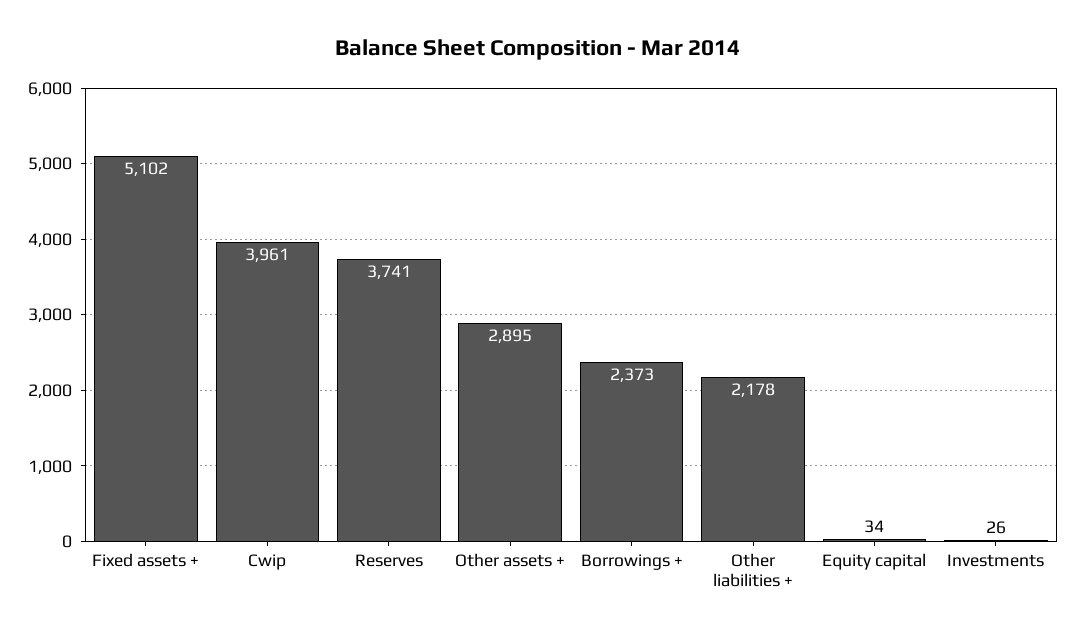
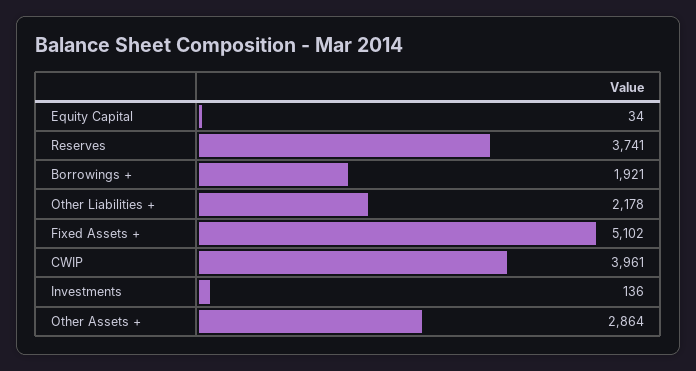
  {
    "Fixed assets +": 5102,
    "Cwip": 3961,
    "Reserves": 3741,
-   "Other assets +": 2895,
+   "Other assets +": 2864,
-   "Borrowings +": 2373,
+   "Borrowings +": 1921,
    "Other liabilities +": 2178,
    "Equity capital": 34,
-   "Investments": 26
+   "Investments": 136
  }

